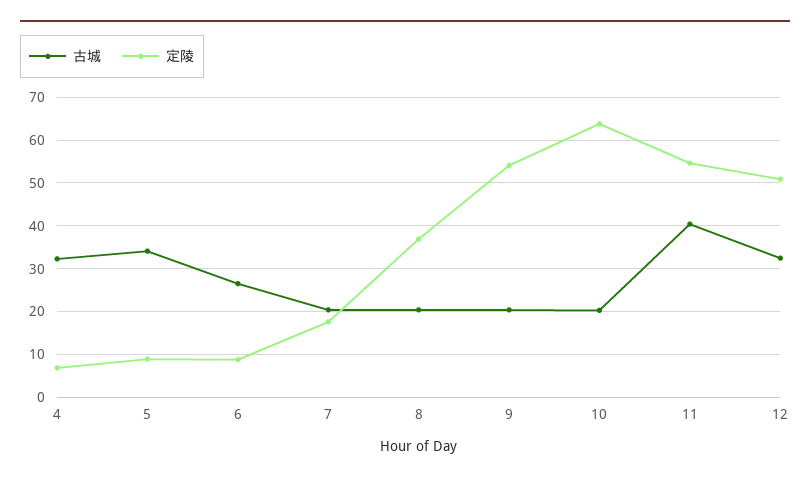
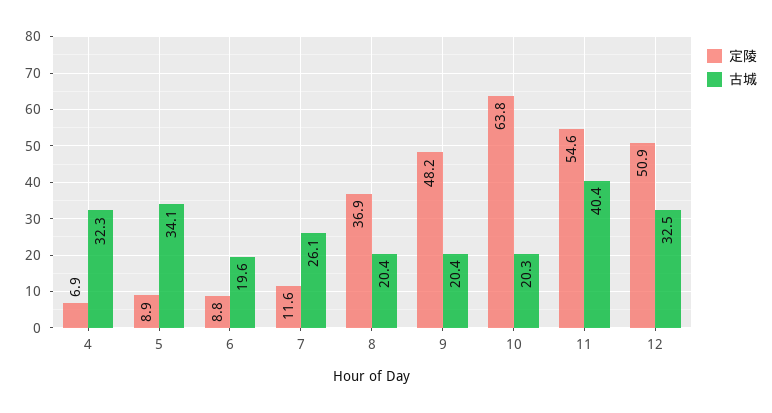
  {
    "古城": {
      "4": 32.3,
      "5": 34.1,
-     "6": 26,
+     "6": 19.6,
-     "7": 20,
+     "7": 26.1,
      "8": 20.4,
      "9": 20.4,
      "10": 20.3,
      "11": 40.4,
      "12": 32.5
    },
    "定陵": {
      "4": 6.9,
      "5": 8.9,
      "6": 8.8,
-     "7": 18,
+     "7": 11.6,
      "8": 36.9,
-     "9": 54,
+     "9": 48.2,
      "10": 63.8,
      "11": 54.6,
      "12": 50.9
    }
  }

